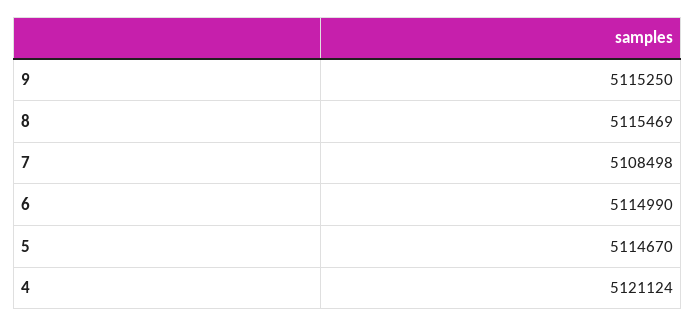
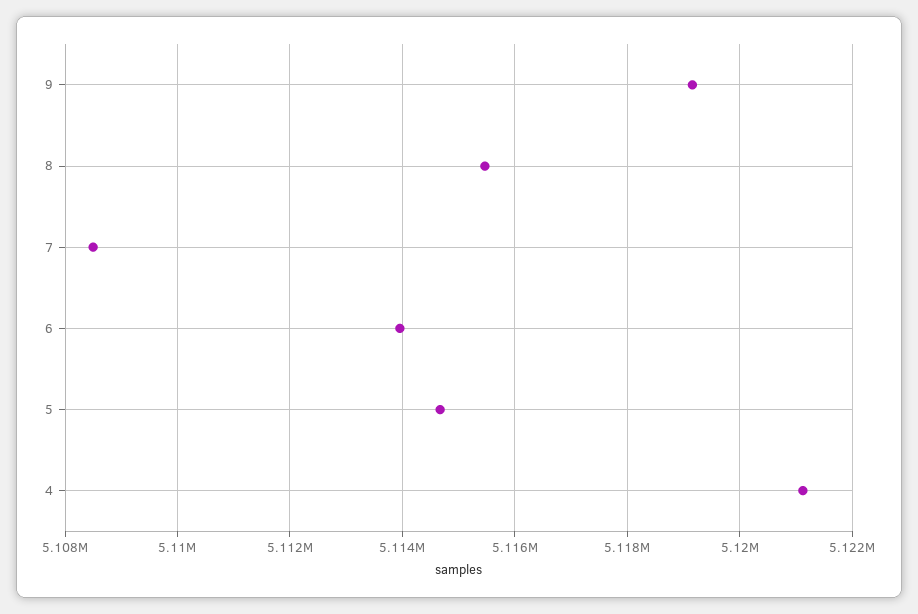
  {
-   "9": 5115250,
+   "9": 5119200,
    "8": 5115469,
    "7": 5108498,
-   "6": 5114990,
+   "6": 5114000,
    "5": 5114670,
    "4": 5121124
  }

